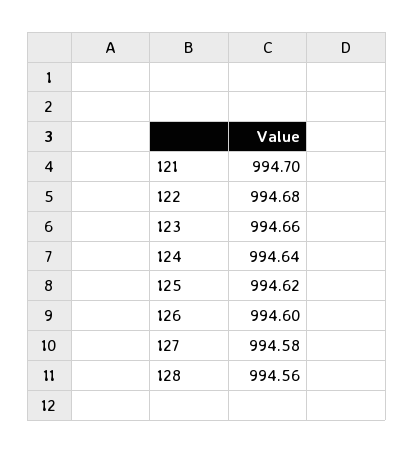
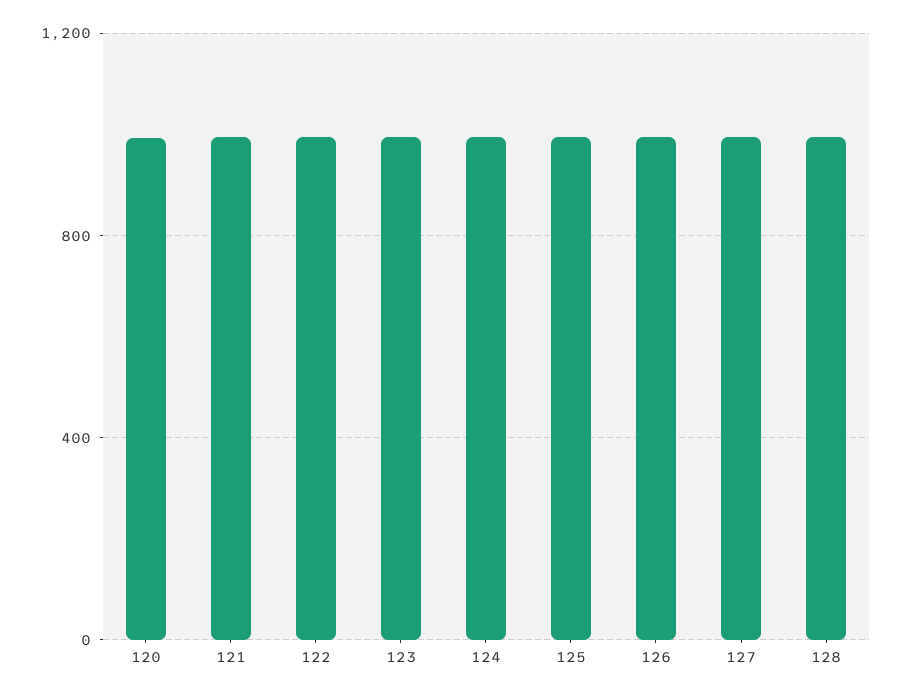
  {
    "121": 994.7,
    "122": 994.68,
    "123": 994.66,
    "124": 994.64,
    "125": 994.62,
    "126": 994.6,
    "127": 994.58,
-   "128": 994.56
+   "128": 994.56,
+   "120": 1000
  }

